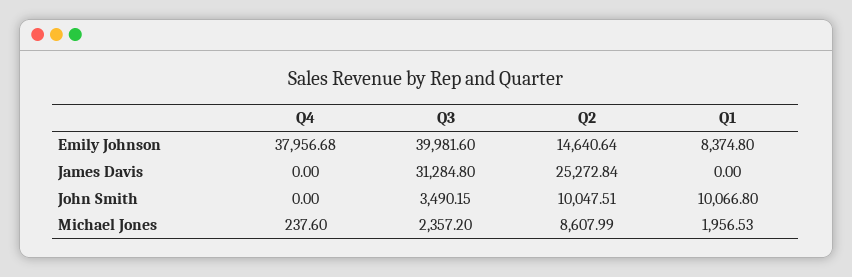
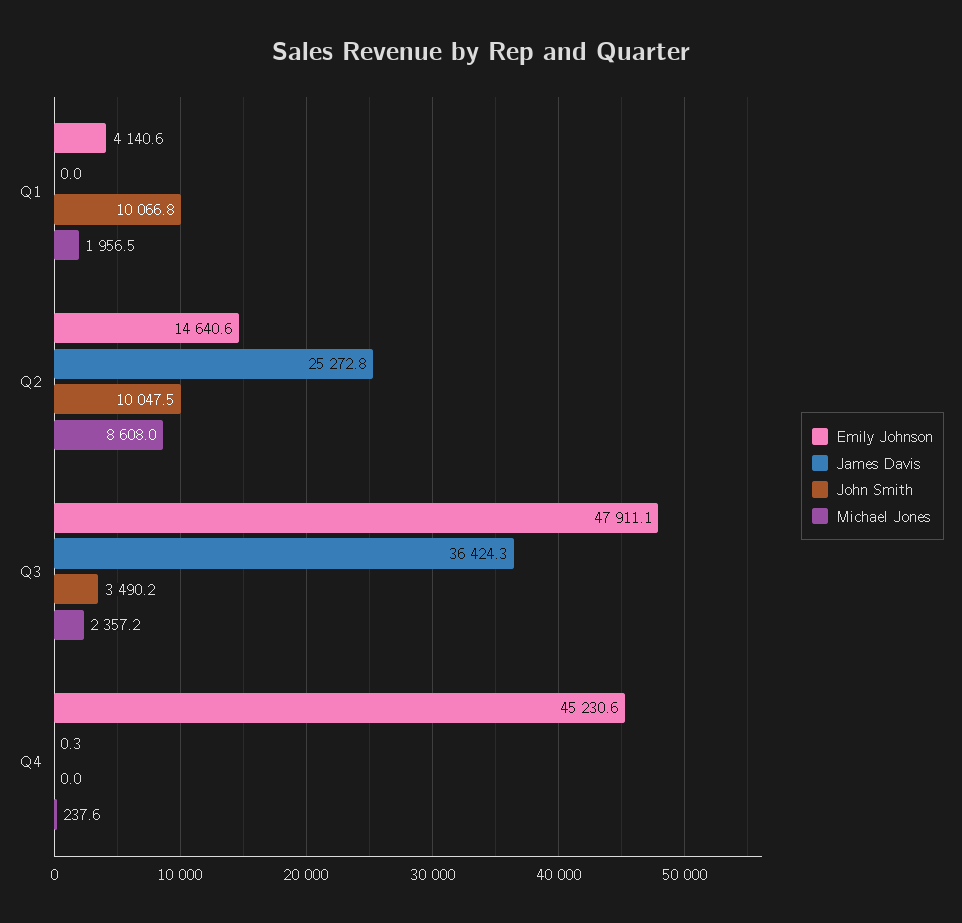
  {
    "Emily Johnson": {
-     "Q4": 37956.68,
+     "Q4": 45230.6,
-     "Q3": 39981.6,
+     "Q3": 47911.1,
      "Q2": 14640.64,
-     "Q1": 8374.8
+     "Q1": 4140.6
    },
    "James Davis": {
-     "Q4": 0,
+     "Q4": 0.3,
-     "Q3": 31284.8,
+     "Q3": 36424.3,
      "Q2": 25272.84,
      "Q1": 0
    },
    "John Smith": {
      "Q4": 0,
      "Q3": 3490.15,
      "Q2": 10047.51,
      "Q1": 10066.8
    },
    "Michael Jones": {
      "Q4": 237.6,
      "Q3": 2357.2,
      "Q2": 8607.99,
      "Q1": 1956.53
    }
  }

